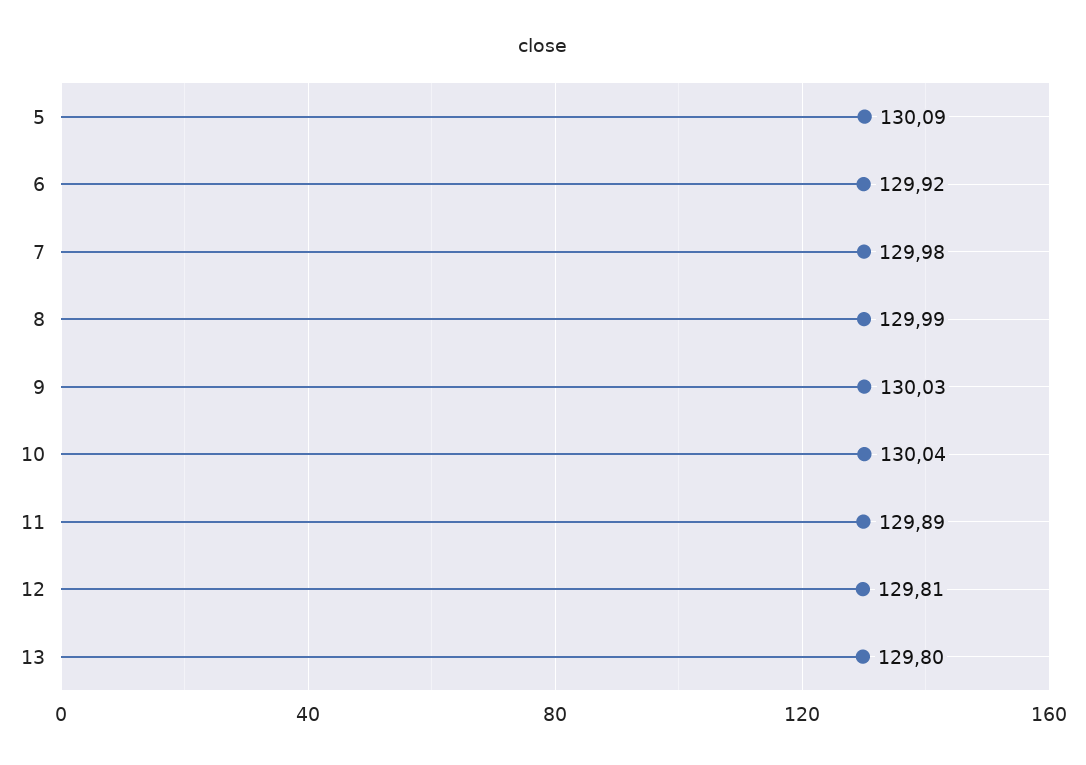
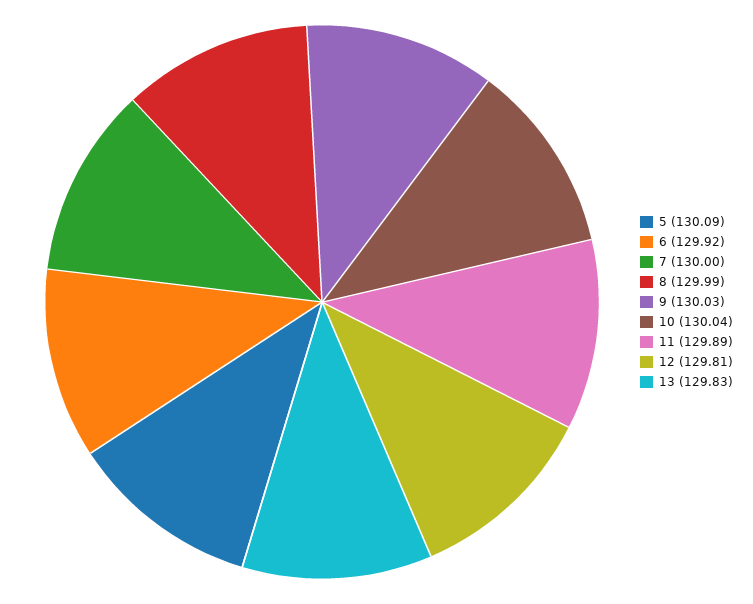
  {
    "5": 130.09,
    "6": 129.92,
-   "7": 129.98,
+   "7": 130,
    "8": 129.99,
    "9": 130.03,
    "10": 130.04,
    "11": 129.89,
    "12": 129.81,
-   "13": 129.8
+   "13": 129.83
  }

